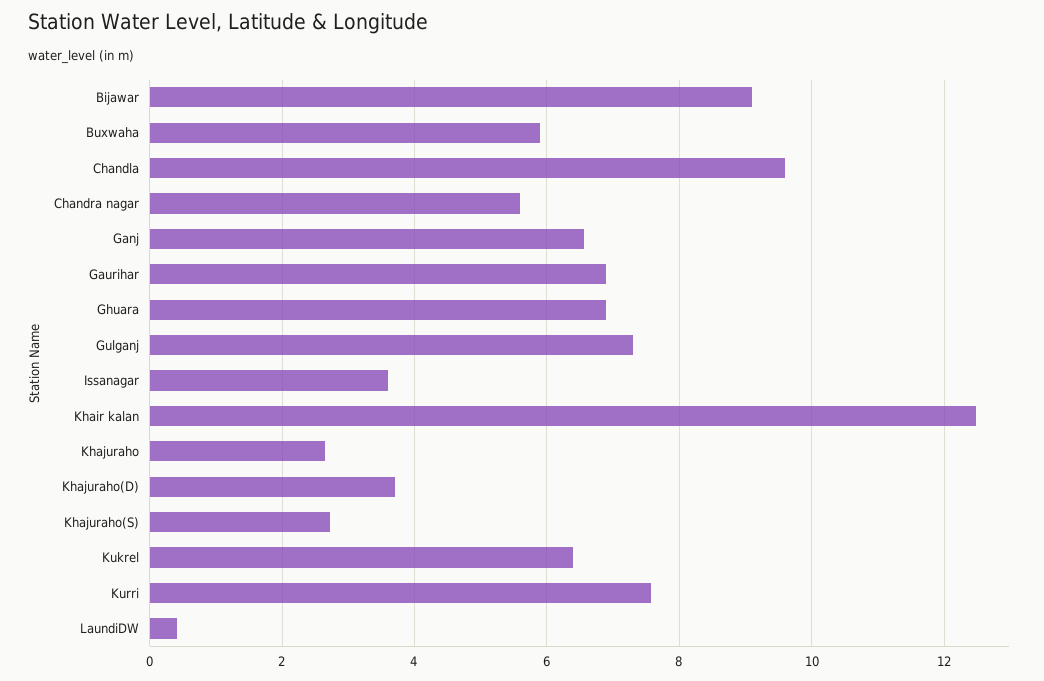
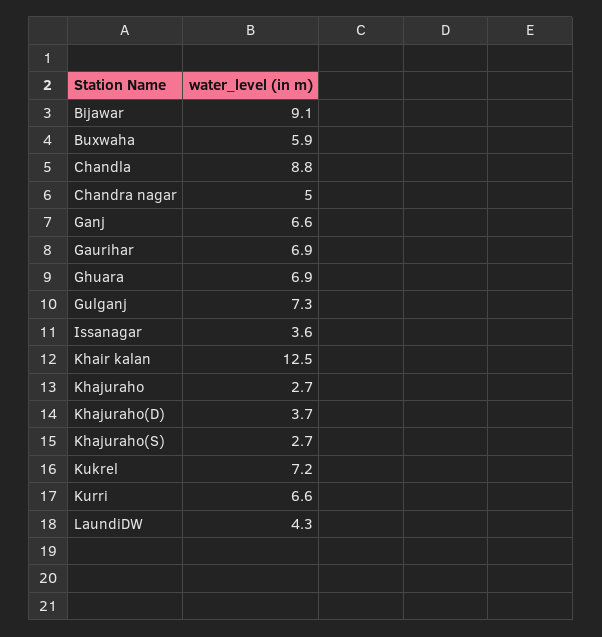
  {
    "Bijawar": 9.1,
    "Buxwaha": 5.9,
-   "Chandla": 9.6,
+   "Chandla": 8.8,
-   "Chandra nagar": 5.6,
+   "Chandra nagar": 5,
    "Ganj": 6.6,
    "Gaurihar": 6.9,
    "Ghuara": 6.9,
    "Gulganj": 7.3,
    "Issanagar": 3.6,
    "Khair kalan": 12.5,
    "Khajuraho": 2.7,
    "Khajuraho(D)": 3.7,
    "Khajuraho(S)": 2.7,
-   "Kukrel": 6.4,
+   "Kukrel": 7.2,
-   "Kurri": 7.6,
+   "Kurri": 6.6,
-   "LaundiDW": 0.4
+   "LaundiDW": 4.3
  }

